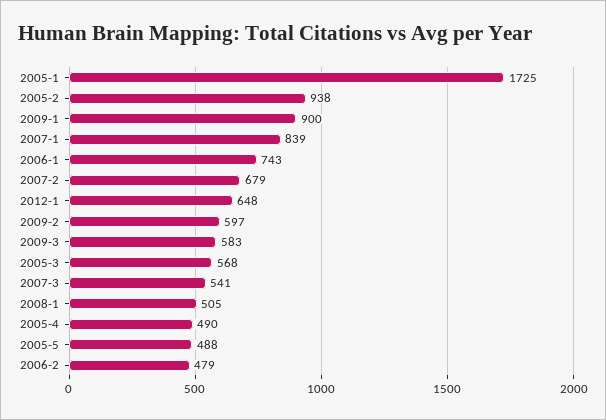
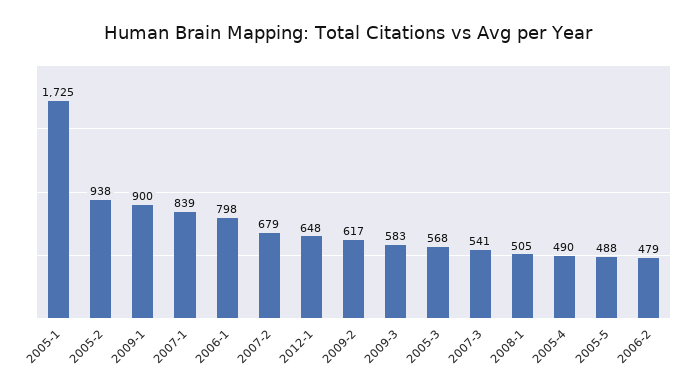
  {
    "2005-1": 1725,
    "2005-2": 938,
    "2009-1": 900,
    "2007-1": 839,
-   "2006-1": 743,
+   "2006-1": 798,
    "2007-2": 679,
    "2012-1": 648,
-   "2009-2": 597,
+   "2009-2": 617,
    "2009-3": 583,
    "2005-3": 568,
    "2007-3": 541,
    "2008-1": 505,
    "2005-4": 490,
    "2005-5": 488,
    "2006-2": 479
  }

